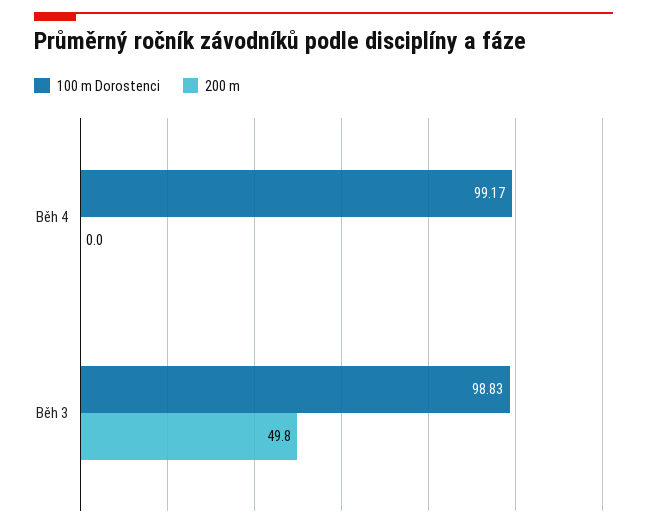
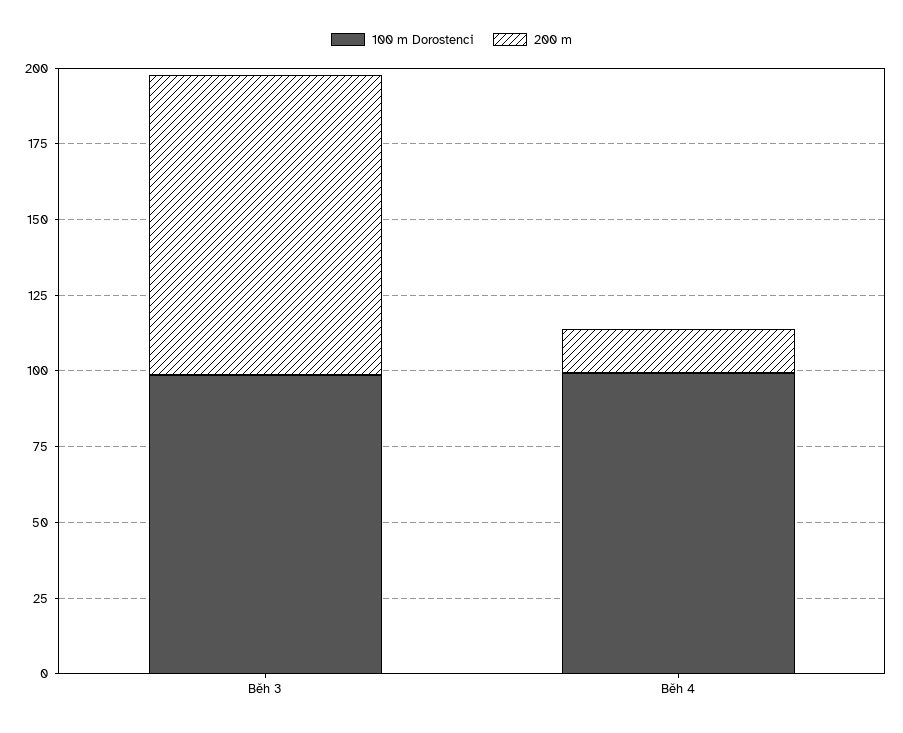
  {
    "100 m Dorostenci": {
      "Běh 4": 99.17,
      "Běh 3": 98.83
    },
    "200 m": {
-     "Běh 4": 0,
+     "Běh 4": 15,
-     "Běh 3": 49.8
+     "Běh 3": 100
    }
  }

